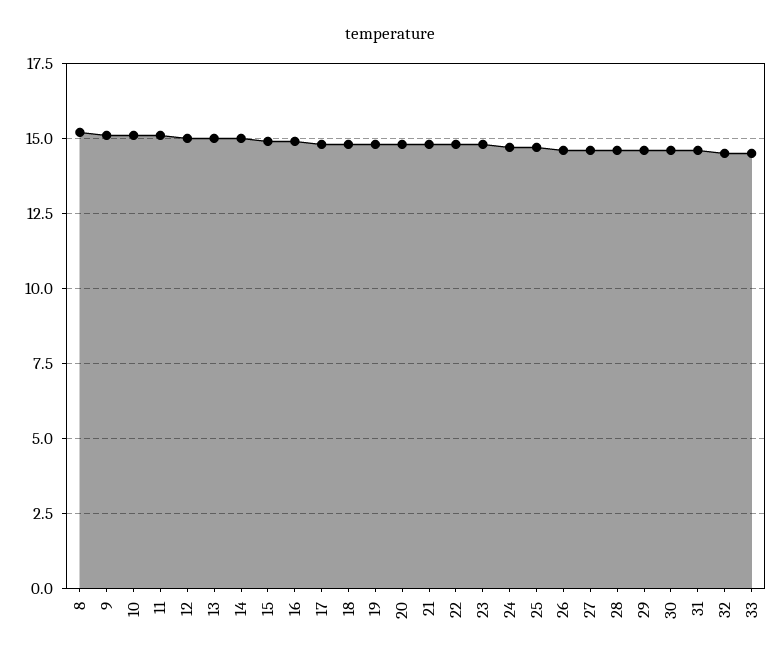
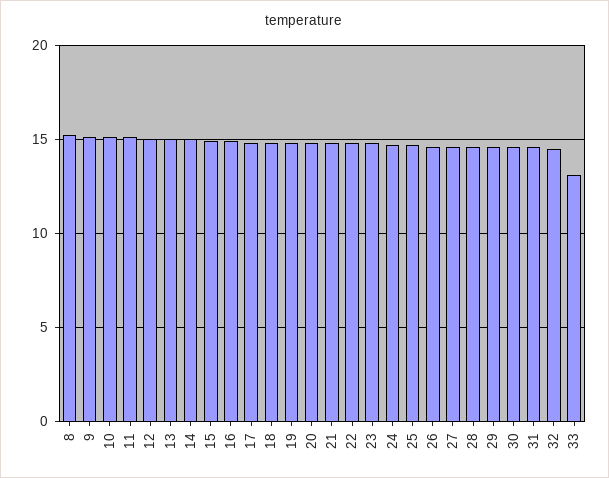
  {
    "8": 15,
    "9": 15,
    "10": 15,
    "11": 15,
    "12": 15,
    "13": 15,
    "14": 15,
    "15": 15,
    "16": 15,
    "17": 15,
    "18": 15,
    "19": 15,
    "20": 15,
    "21": 15,
    "22": 15,
    "23": 15,
    "24": 14.5,
    "25": 14.5,
    "26": 14.5,
    "27": 14.5,
    "28": 14.5,
    "29": 14.5,
    "30": 14.5,
    "31": 14.5,
    "32": 14.5,
-   "33": 14.5
+   "33": 13
  }

